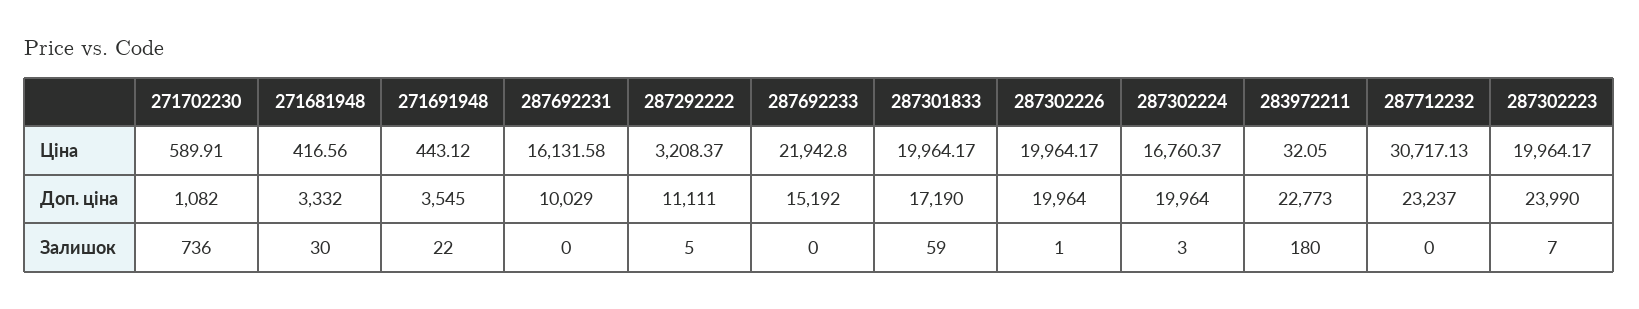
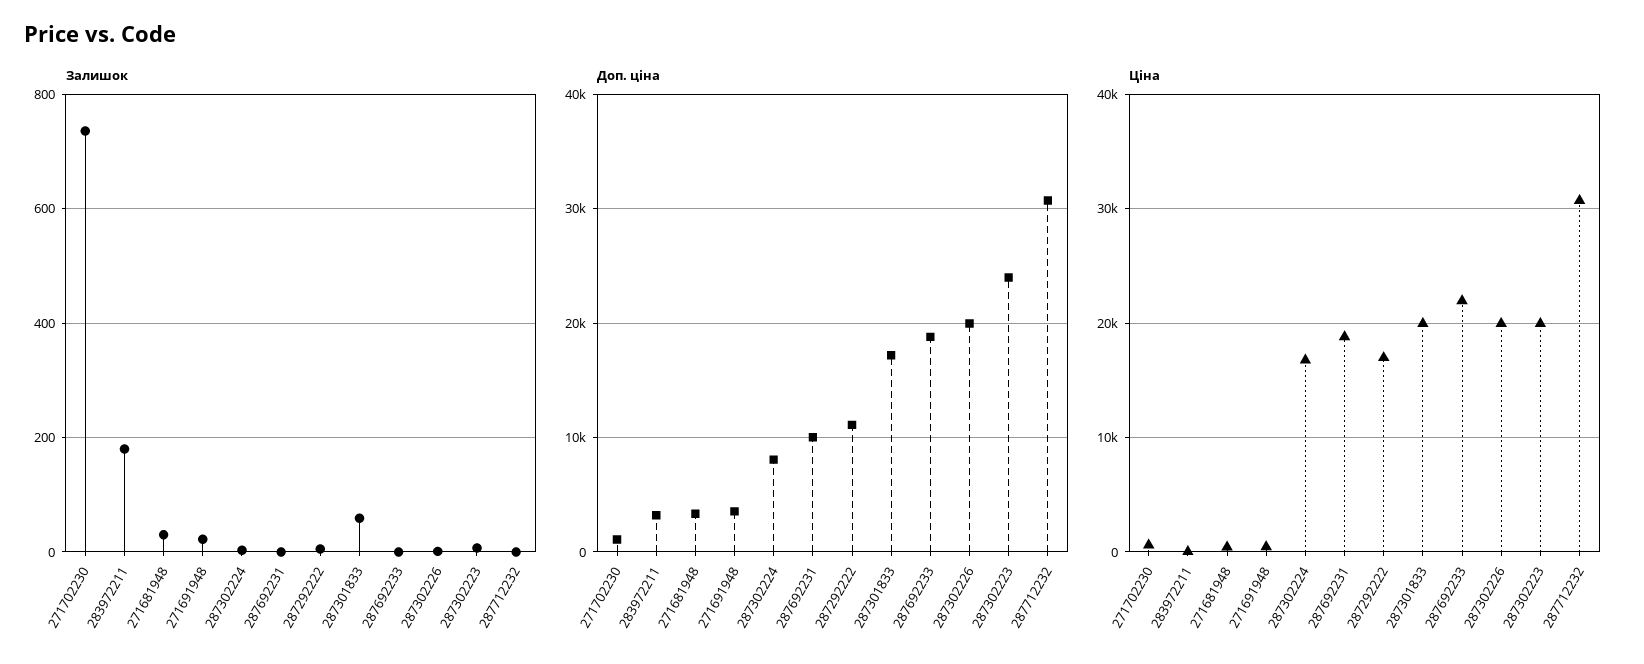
  {
    "Ціна": {
      "271702230": 589.91,
      "271681948": 416.56,
      "271691948": 443.12,
-     "287692231": 16131.58,
+     "287692231": 19000,
-     "287292222": 3208.37,
+     "287292222": 17000,
      "287692233": 21942.8,
      "287301833": 19964.17,
      "287302226": 19964.17,
      "287302224": 16760.37,
      "283972211": 32.05,
      "287712232": 30717.13,
      "287302223": 19964.17
    },
    "Доп. ціна": {
      "271702230": 1082,
      "271681948": 3332,
      "271691948": 3545,
      "287692231": 10029,
      "287292222": 11111,
-     "287692233": 15192,
+     "287692233": 19000,
      "287301833": 17190,
      "287302226": 19964,
-     "287302224": 19964,
+     "287302224": 8000,
-     "283972211": 22773,
+     "283972211": 3000,
-     "287712232": 23237,
+     "287712232": 31000,
      "287302223": 23990
    },
    "Залишок": {
      "271702230": 736,
      "271681948": 30,
      "271691948": 22,
      "287692231": 0,
      "287292222": 5,
      "287692233": 0,
      "287301833": 59,
      "287302226": 1,
      "287302224": 3,
      "283972211": 180,
      "287712232": 0,
      "287302223": 7
    }
  }

